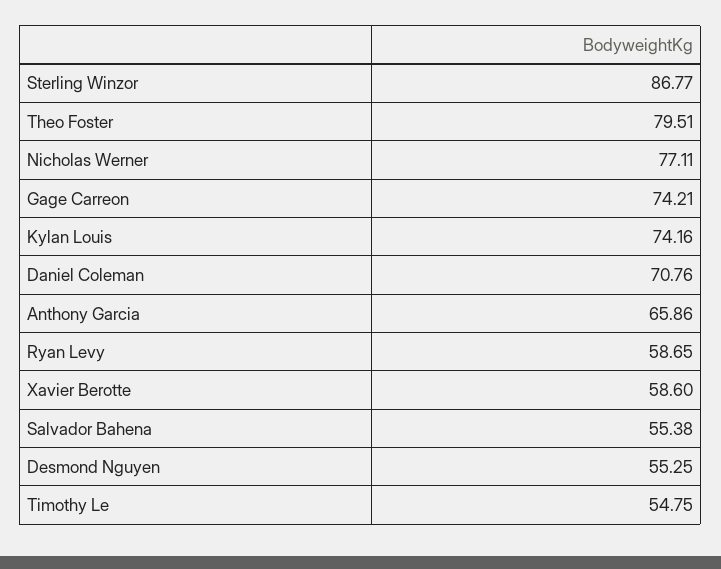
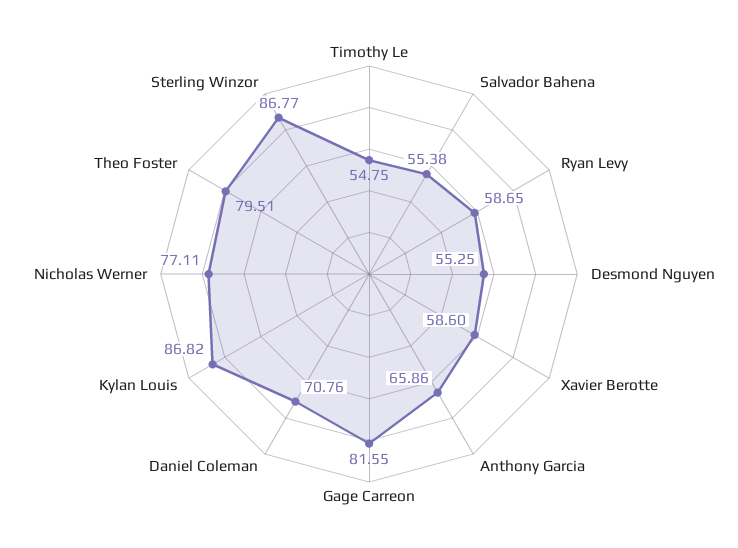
  {
    "Sterling Winzor": 86.77,
    "Theo Foster": 79.51,
    "Nicholas Werner": 77.11,
-   "Gage Carreon": 74.21,
+   "Gage Carreon": 81.55,
-   "Kylan Louis": 74.16,
+   "Kylan Louis": 86.82,
    "Daniel Coleman": 70.76,
    "Anthony Garcia": 65.86,
    "Ryan Levy": 58.65,
    "Xavier Berotte": 58.6,
    "Salvador Bahena": 55.38,
    "Desmond Nguyen": 55.25,
    "Timothy Le": 54.75
  }

